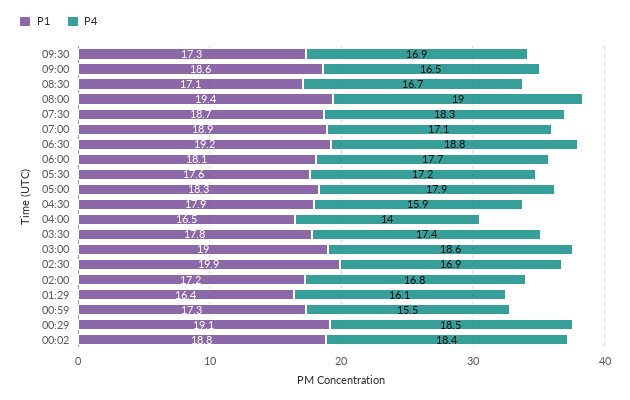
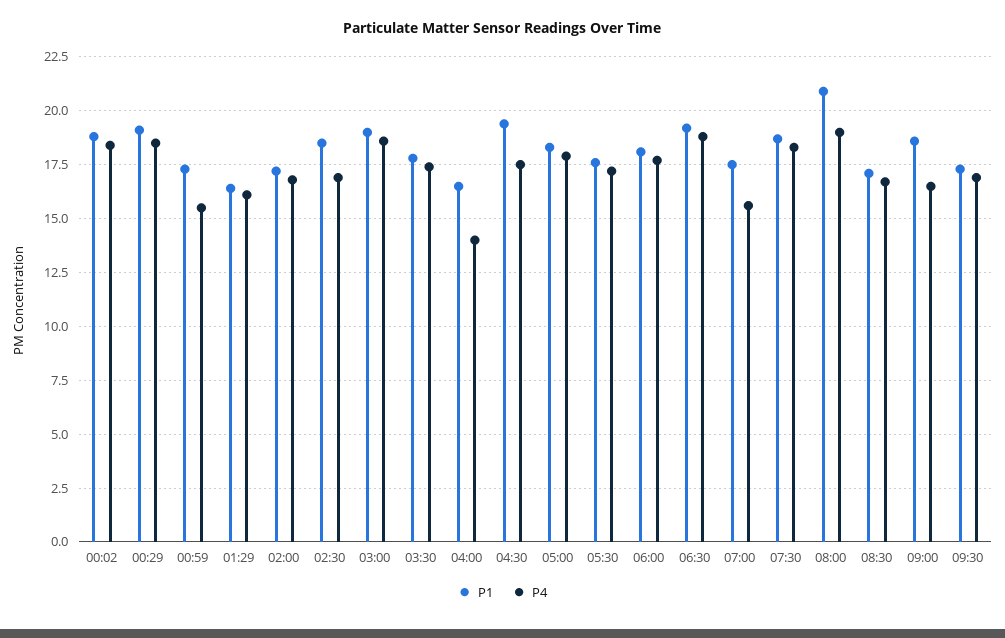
  {
    "P1": {
      "09:30": 17.3,
      "09:00": 18.6,
      "08:30": 17.1,
-     "08:00": 19.4,
+     "08:00": 21,
      "07:30": 18.7,
-     "07:00": 18.9,
+     "07:00": 17.5,
      "06:30": 19.2,
      "06:00": 18.1,
      "05:30": 17.6,
      "05:00": 18.3,
-     "04:30": 17.9,
+     "04:30": 19.5,
      "04:00": 16.5,
      "03:30": 17.8,
      "03:00": 19,
-     "02:30": 19.9,
+     "02:30": 18.5,
      "02:00": 17.2,
      "01:29": 16.4,
      "00:59": 17.3,
      "00:29": 19.1,
      "00:02": 18.8
    },
    "P4": {
      "09:30": 16.9,
      "09:00": 16.5,
      "08:30": 16.7,
      "08:00": 19,
      "07:30": 18.3,
-     "07:00": 17.1,
+     "07:00": 15.5,
      "06:30": 18.8,
      "06:00": 17.7,
      "05:30": 17.2,
      "05:00": 17.9,
-     "04:30": 15.9,
+     "04:30": 17.5,
      "04:00": 14,
      "03:30": 17.4,
      "03:00": 18.6,
      "02:30": 16.9,
      "02:00": 16.8,
      "01:29": 16.1,
      "00:59": 15.5,
      "00:29": 18.5,
      "00:02": 18.4
    }
  }

